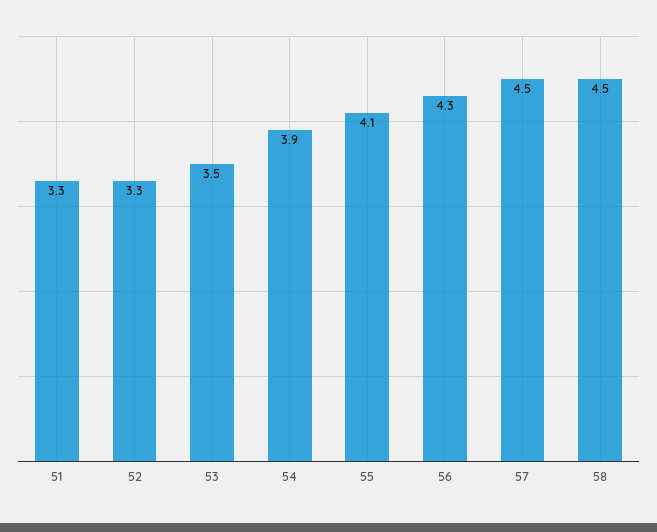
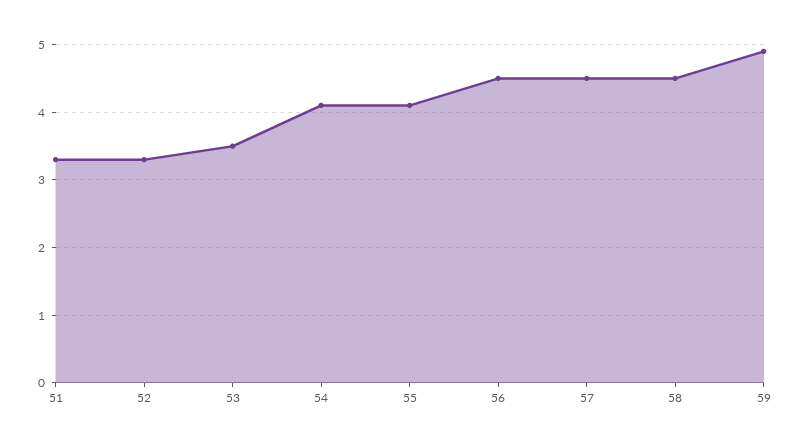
  {
    "51": 3.3,
    "52": 3.3,
    "53": 3.5,
-   "54": 3.9,
+   "54": 4.1,
    "55": 4.1,
-   "56": 4.3,
+   "56": 4.5,
    "57": 4.5,
-   "58": 4.5
+   "58": 4.5,
+   "59": 4.9
  }

